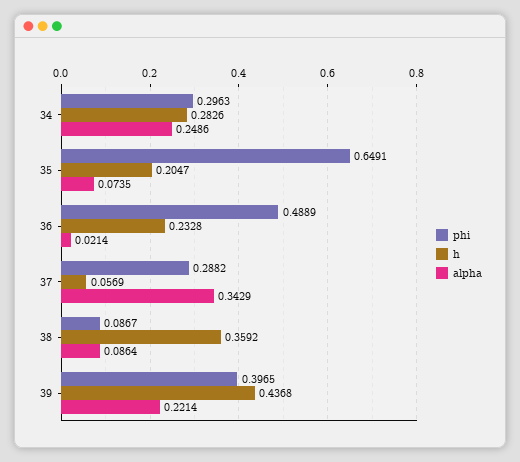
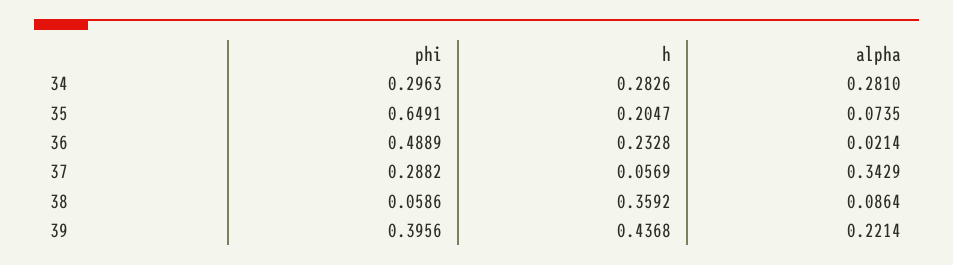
  {
    "phi": {
      "34": 0.2963,
      "35": 0.6491,
      "36": 0.4889,
      "37": 0.2882,
-     "38": 0.0867,
+     "38": 0.0586,
-     "39": 0.3965
+     "39": 0.3956
    },
    "h": {
      "34": 0.2826,
      "35": 0.2047,
      "36": 0.2328,
      "37": 0.0569,
      "38": 0.3592,
      "39": 0.4368
    },
    "alpha": {
-     "34": 0.2486,
+     "34": 0.281,
      "35": 0.0735,
      "36": 0.0214,
      "37": 0.3429,
      "38": 0.0864,
      "39": 0.2214
    }
  }

